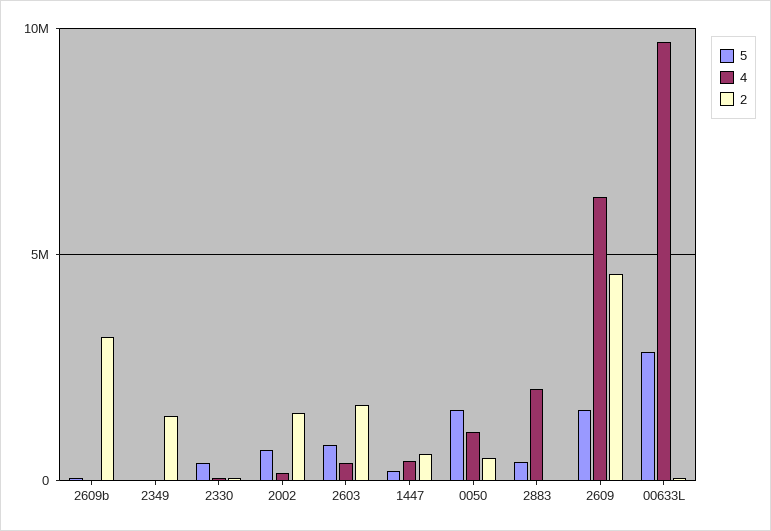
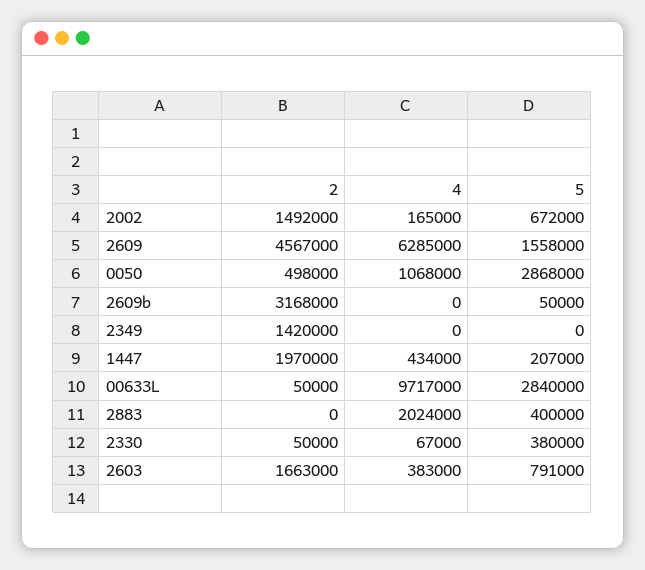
  {
    "5": {
      "2609b": 50000,
      "2349": 0,
      "2330": 380000,
      "2002": 672000,
      "2603": 791000,
      "1447": 207000,
-     "0050": 1500000,
+     "0050": 2868000,
      "2883": 400000,
      "2609": 1558000,
      "00633L": 2840000
    },
    "4": {
      "2609b": 0,
      "2349": 0,
      "2330": 67000,
      "2002": 165000,
      "2603": 383000,
      "1447": 434000,
      "0050": 1068000,
      "2883": 2024000,
      "2609": 6285000,
      "00633L": 9717000
    },
    "2": {
      "2609b": 3168000,
      "2349": 1420000,
      "2330": 50000,
      "2002": 1492000,
      "2603": 1663000,
-     "1447": 500000,
+     "1447": 1970000,
      "0050": 498000,
      "2883": 0,
      "2609": 4567000,
      "00633L": 50000
    }
  }

